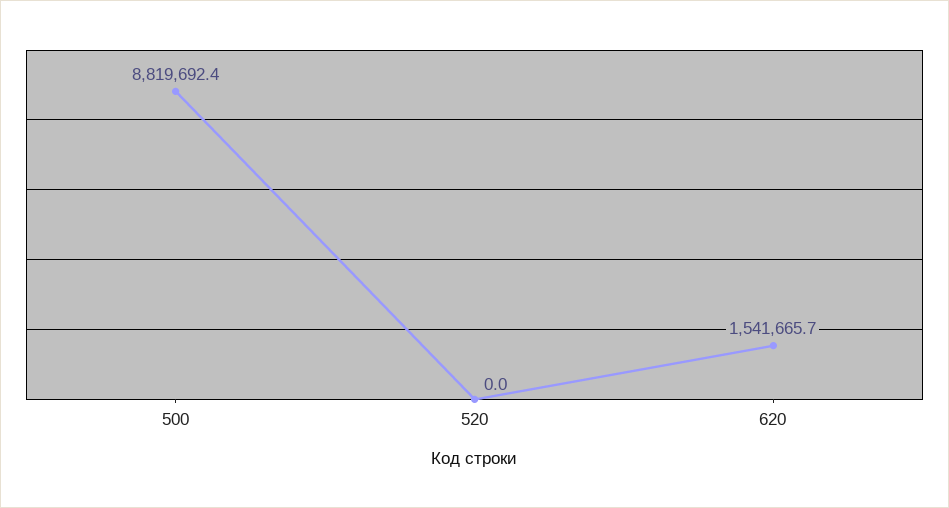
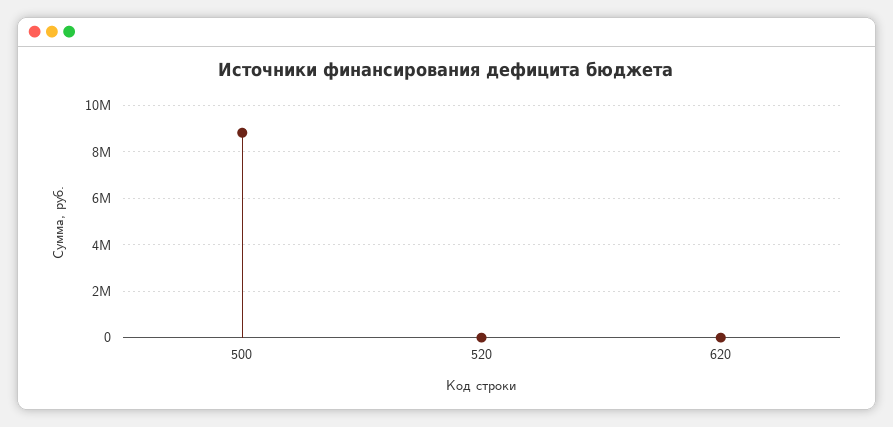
  {
    "500": 8819692.4,
    "520": 0,
-   "620": 1541665.7
+   "620": 0
  }

